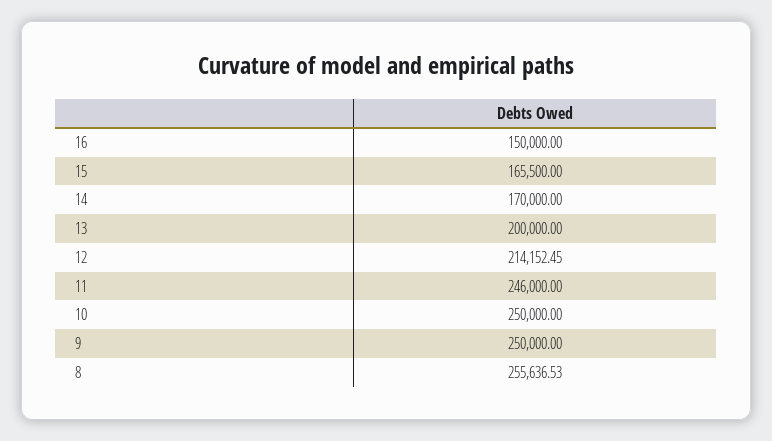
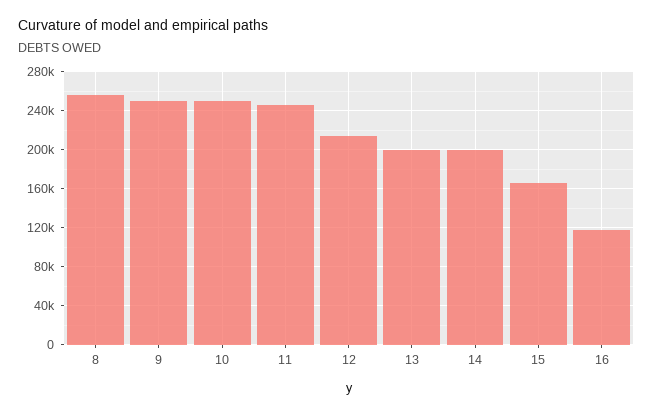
  {
-   "16": 150000,
+   "16": 120000,
    "15": 165500,
-   "14": 170000,
+   "14": 200000,
    "13": 200000,
    "12": 214152.45,
    "11": 246000,
    "10": 250000,
    "9": 250000,
    "8": 255636.53
  }

